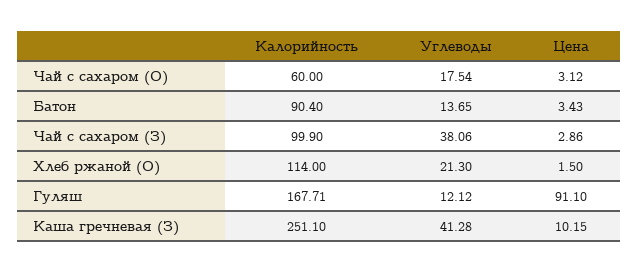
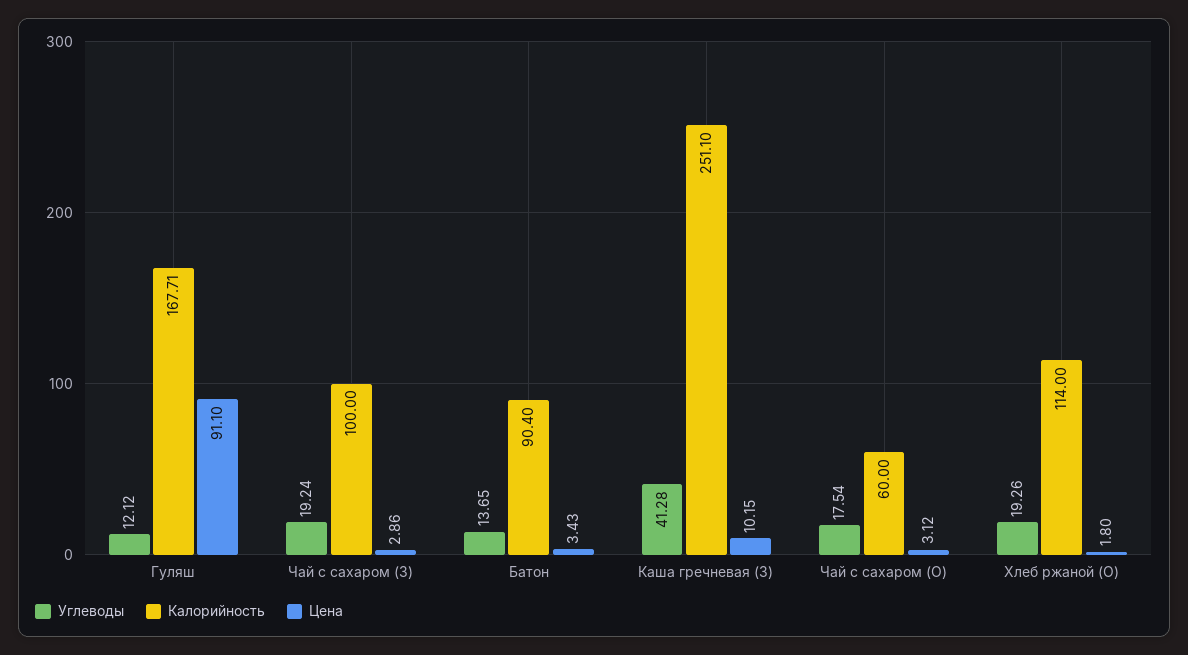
  {
    "Калорийность": {
      "Чай с сахаром (О)": 60,
      "Батон": 90.4,
-     "Чай с сахаром (З)": 99.9,
+     "Чай с сахаром (З)": 100,
      "Хлеб ржаной (О)": 114,
      "Гуляш": 167.71,
      "Каша гречневая (З)": 251.1
    },
    "Углеводы": {
      "Чай с сахаром (О)": 17.54,
      "Батон": 13.65,
-     "Чай с сахаром (З)": 38.06,
+     "Чай с сахаром (З)": 19.24,
-     "Хлеб ржаной (О)": 21.3,
+     "Хлеб ржаной (О)": 19.26,
      "Гуляш": 12.12,
      "Каша гречневая (З)": 41.28
    },
    "Цена": {
      "Чай с сахаром (О)": 3.12,
      "Батон": 3.43,
      "Чай с сахаром (З)": 2.86,
-     "Хлеб ржаной (О)": 1.5,
+     "Хлеб ржаной (О)": 1.8,
      "Гуляш": 91.1,
      "Каша гречневая (З)": 10.15
    }
  }

